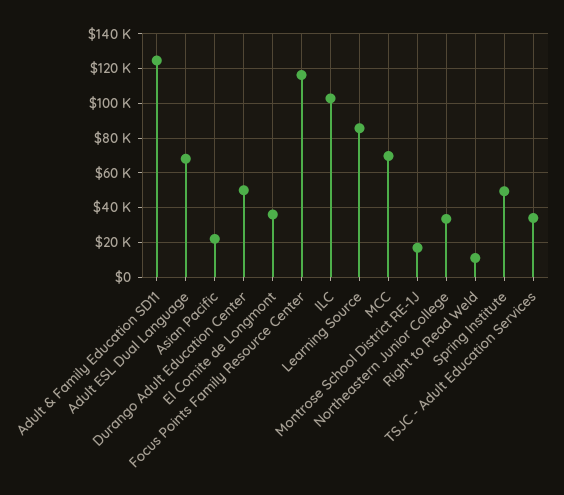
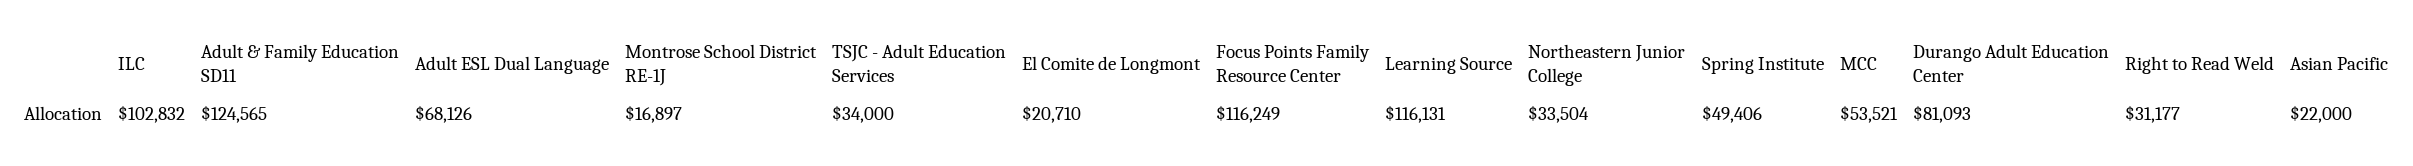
  {
    "Adult & Family Education SD11": 124565,
    "Adult ESL Dual Language": 68126,
    "Asian Pacific": 22000,
-   "Durango Adult Education Center": 50000,
+   "Durango Adult Education Center": 81093,
-   "El Comite de Longmont": 35000,
+   "El Comite de Longmont": 20710,
    "Focus Points Family Resource Center": 116249,
    "ILC": 102832,
-   "Learning Source": 85000,
+   "Learning Source": 116131,
-   "MCC": 70000,
+   "MCC": 53521,
    "Montrose School District RE-1J": 16897,
    "Northeastern Junior College": 33504,
-   "Right to Read Weld": 10000,
+   "Right to Read Weld": 31177,
    "Spring Institute": 49406,
    "TSJC - Adult Education Services": 34000
  }

